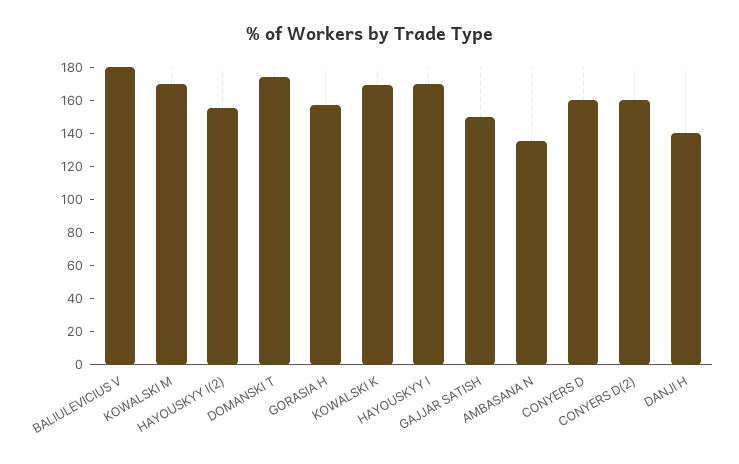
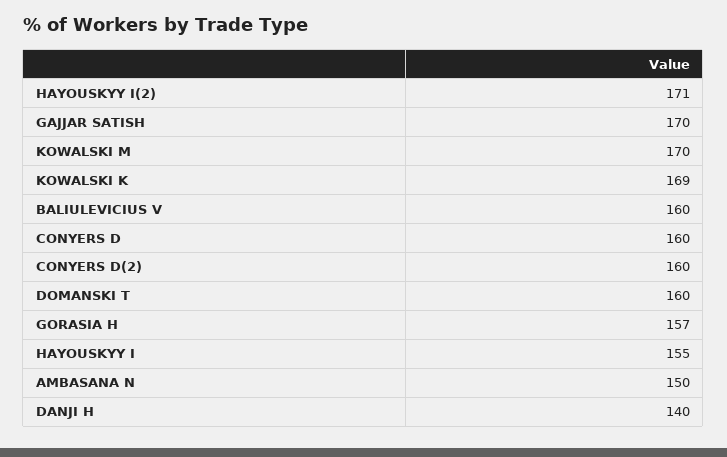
  {
-   "BALIULEVICIUS V": 180,
+   "BALIULEVICIUS V": 160,
    "KOWALSKI M": 170,
-   "HAYOUSKYY I(2)": 155,
+   "HAYOUSKYY I(2)": 171,
-   "DOMANSKI T": 175,
+   "DOMANSKI T": 160,
    "GORASIA H": 157,
    "KOWALSKI K": 169,
-   "HAYOUSKYY I": 170,
+   "HAYOUSKYY I": 155,
-   "GAJJAR SATISH": 150,
+   "GAJJAR SATISH": 170,
-   "AMBASANA N": 135,
+   "AMBASANA N": 150,
    "CONYERS D": 160,
    "CONYERS D(2)": 160,
    "DANJI H": 140
  }

